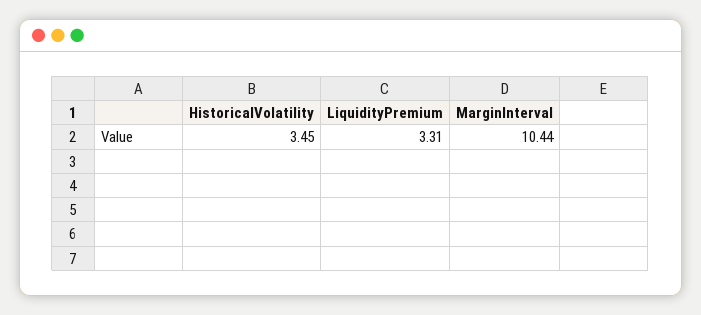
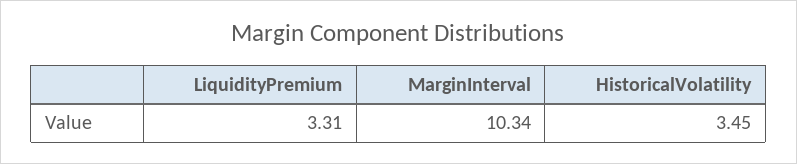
  {
    "HistoricalVolatility": 3.45,
    "LiquidityPremium": 3.31,
-   "MarginInterval": 10.44
+   "MarginInterval": 10.34
  }

